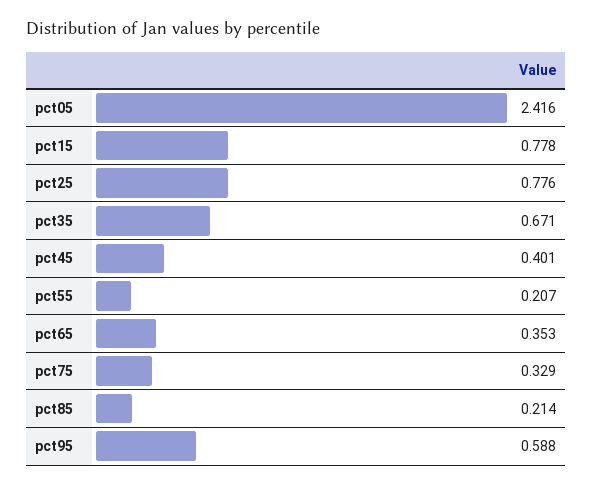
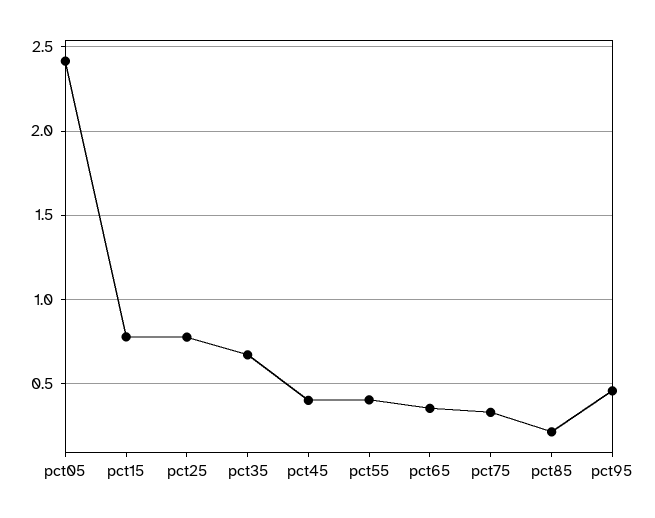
  {
    "pct05": 2.416,
    "pct15": 0.778,
    "pct25": 0.776,
    "pct35": 0.671,
    "pct45": 0.401,
-   "pct55": 0.207,
+   "pct55": 0.4,
    "pct65": 0.353,
    "pct75": 0.329,
    "pct85": 0.214,
-   "pct95": 0.588
+   "pct95": 0.45
  }

